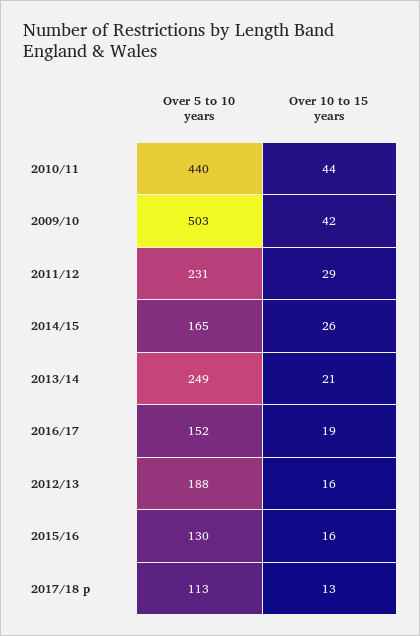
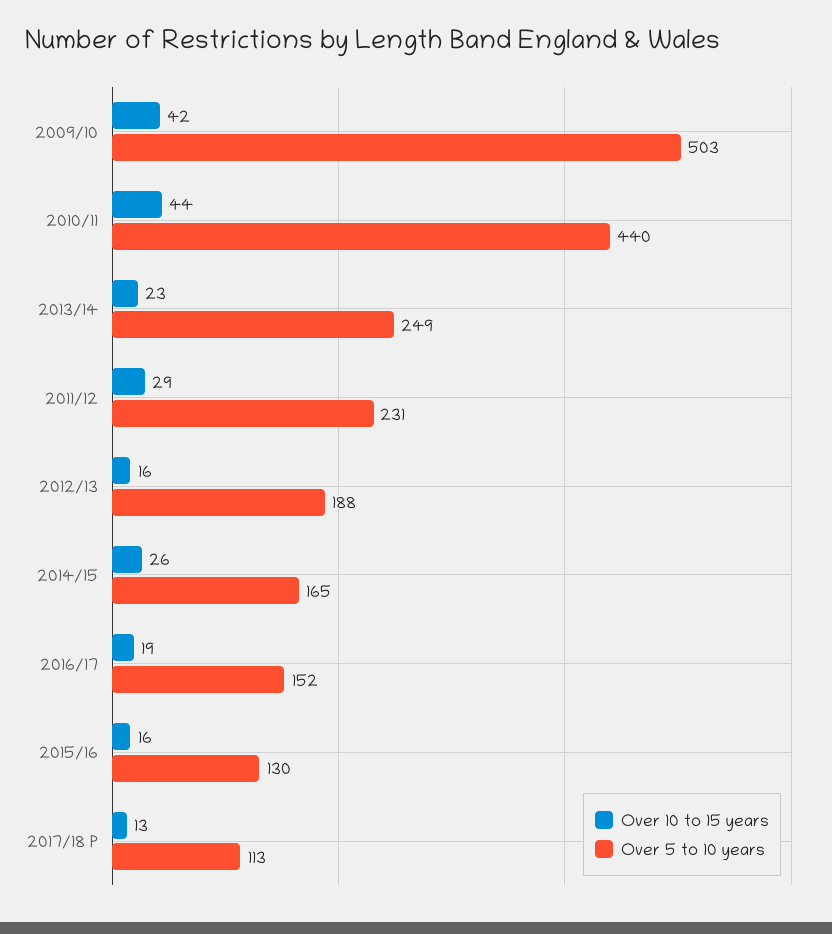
  {
    "Over 5 to 10 years": {
      "2010/11": 440,
      "2009/10": 503,
      "2011/12": 231,
      "2014/15": 165,
      "2013/14": 249,
      "2016/17": 152,
      "2012/13": 188,
      "2015/16": 130,
      "2017/18 p": 113
    },
    "Over 10 to 15 years": {
      "2010/11": 44,
      "2009/10": 42,
      "2011/12": 29,
      "2014/15": 26,
-     "2013/14": 21,
+     "2013/14": 23,
      "2016/17": 19,
      "2012/13": 16,
      "2015/16": 16,
      "2017/18 p": 13
    }
  }

